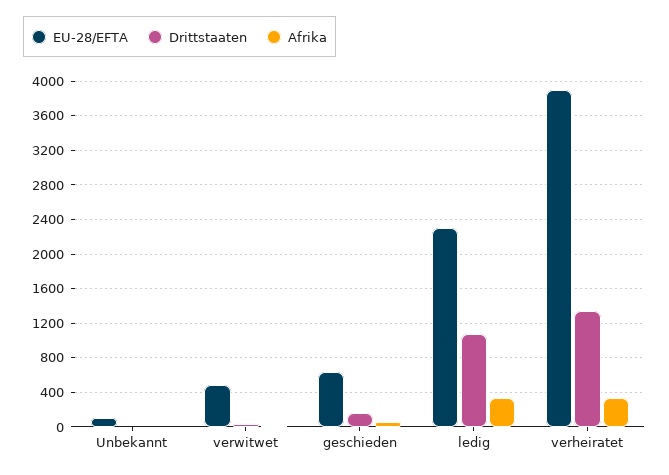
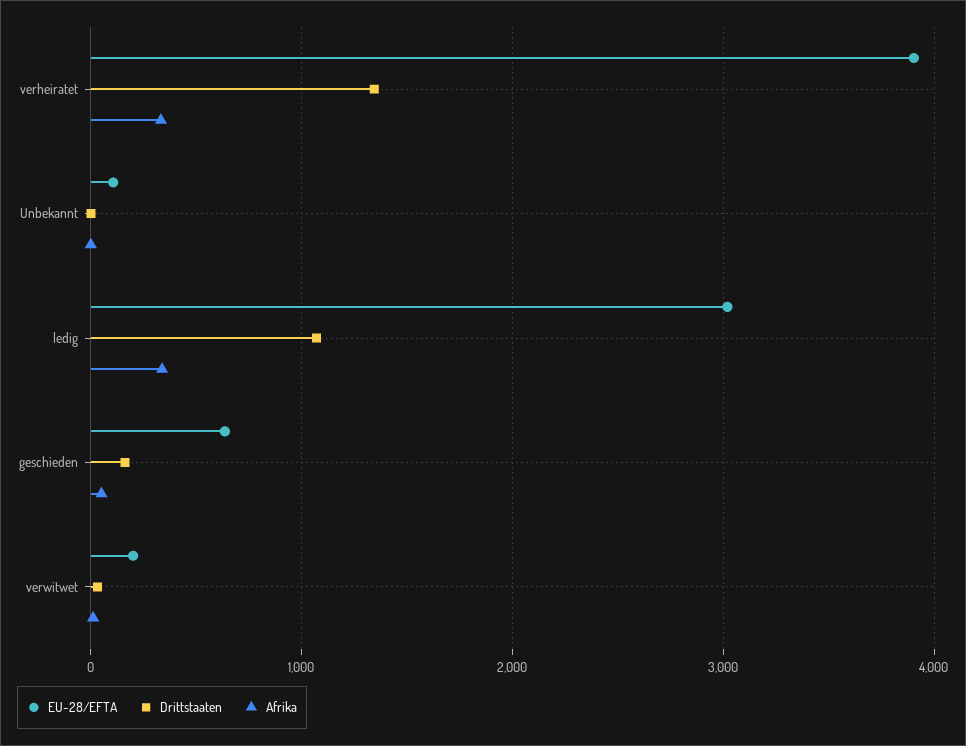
  {
    "EU-28/EFTA": {
      "Unbekannt": 100,
-     "verwitwet": 500,
+     "verwitwet": 200,
      "geschieden": 600,
-     "ledig": 2300,
+     "ledig": 3000,
      "verheiratet": 3900
    },
    "Drittstaaten": {
      "Unbekannt": 0,
      "verwitwet": 0,
      "geschieden": 200,
      "ledig": 1100,
      "verheiratet": 1300
    },
    "Afrika": {
      "Unbekannt": 0,
      "verwitwet": 0,
      "geschieden": 100,
      "ledig": 300,
      "verheiratet": 300
    }
  }

